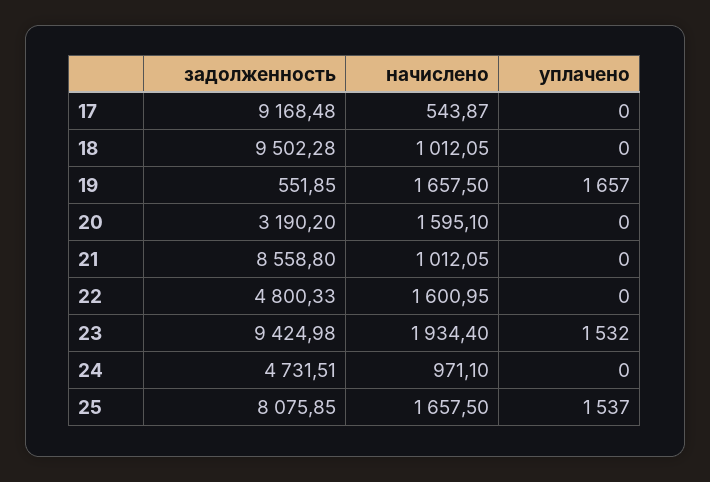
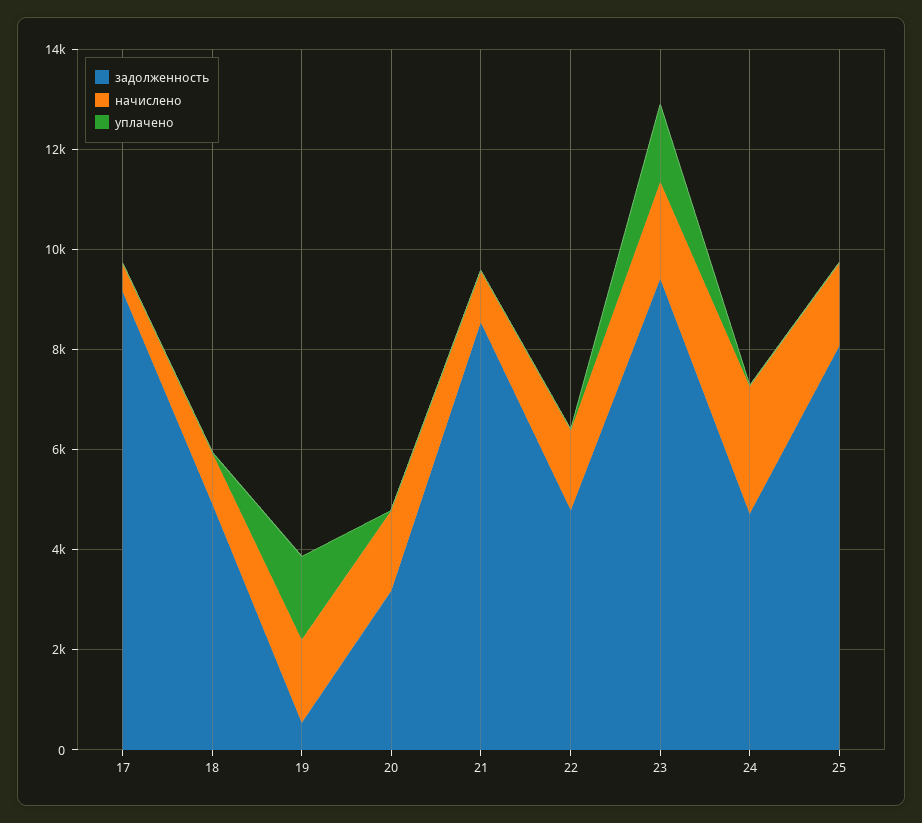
  {
    "задолженность": {
      "17": 9168.48,
-     "18": 9502.28,
+     "18": 5000,
      "19": 551.85,
      "20": 3190.2,
      "21": 8558.8,
      "22": 4800.33,
      "23": 9424.98,
      "24": 4731.51,
      "25": 8075.85
    },
    "начислено": {
      "17": 543.87,
      "18": 1012.05,
      "19": 1657.5,
      "20": 1595.1,
      "21": 1012.05,
      "22": 1600.95,
      "23": 1934.4,
-     "24": 971.1,
+     "24": 2500,
      "25": 1657.5
    },
    "уплачено": {
      "17": 0,
      "18": 0,
      "19": 1657,
      "20": 0,
      "21": 0,
      "22": 0,
      "23": 1532,
      "24": 0,
-     "25": 1537
+     "25": 0
    }
  }

